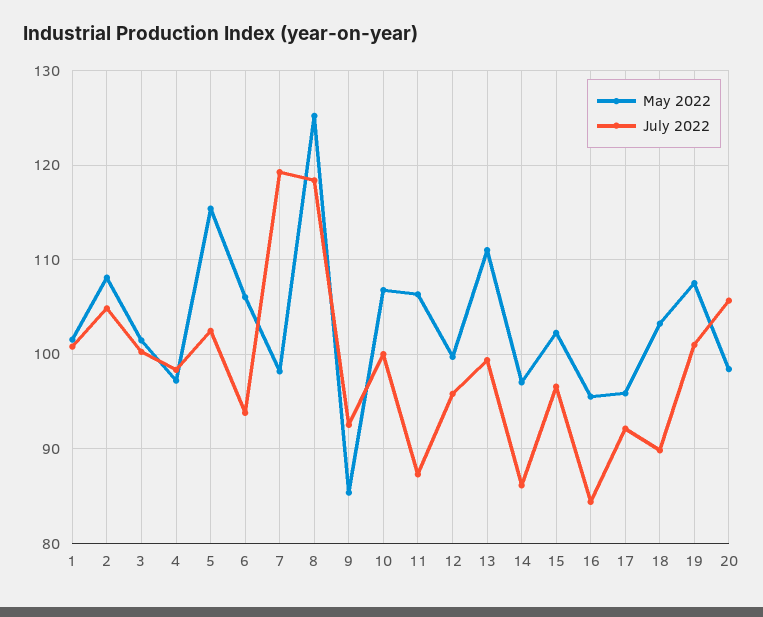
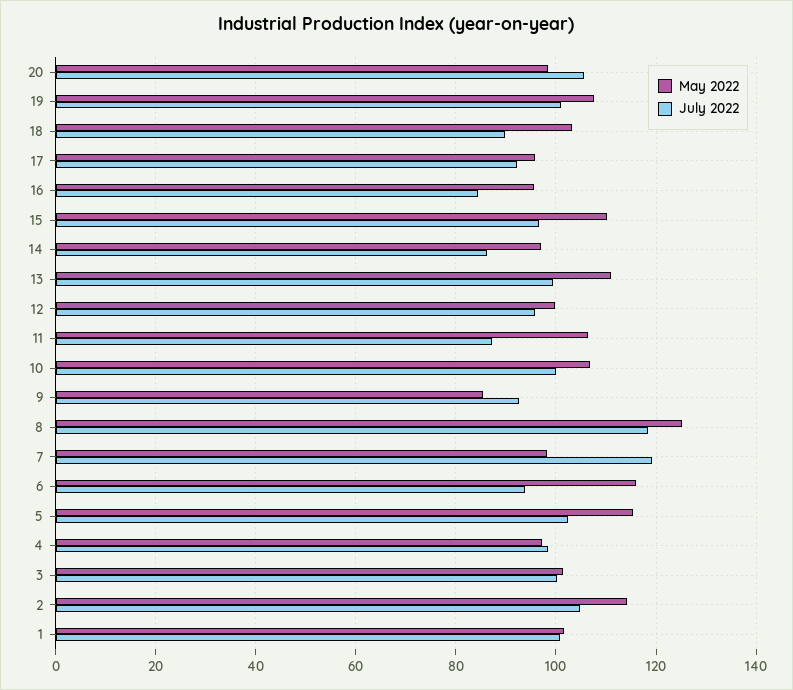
  {
    "May 2022": {
      "1": 102,
-     "2": 108,
+     "2": 114,
      "3": 101,
      "4": 97,
      "5": 115,
-     "6": 106,
+     "6": 116,
      "7": 98,
      "8": 125,
      "9": 85,
      "10": 107,
      "11": 106,
      "12": 100,
      "13": 111,
      "14": 97,
-     "15": 102,
+     "15": 110,
      "16": 96,
      "17": 96,
      "18": 103,
      "19": 108,
      "20": 98
    },
    "July 2022": {
      "1": 101,
      "2": 105,
      "3": 100,
      "4": 98,
      "5": 102,
      "6": 94,
      "7": 119,
      "8": 118,
      "9": 93,
      "10": 100,
      "11": 87,
      "12": 96,
      "13": 99,
      "14": 86,
      "15": 97,
      "16": 84,
      "17": 92,
      "18": 90,
      "19": 101,
      "20": 106
    }
  }

